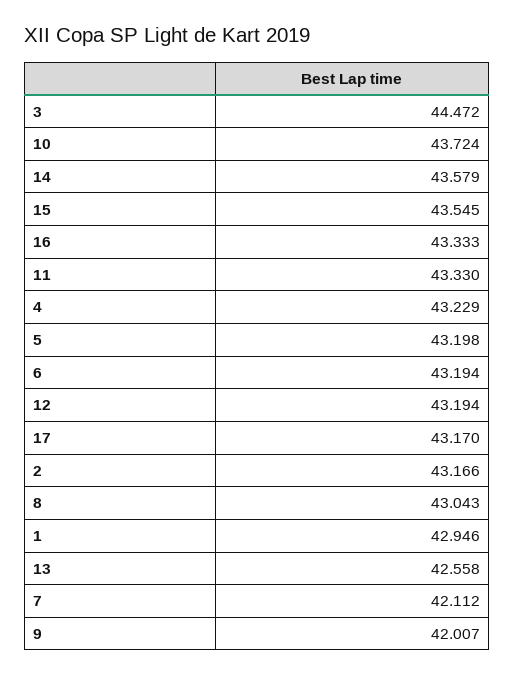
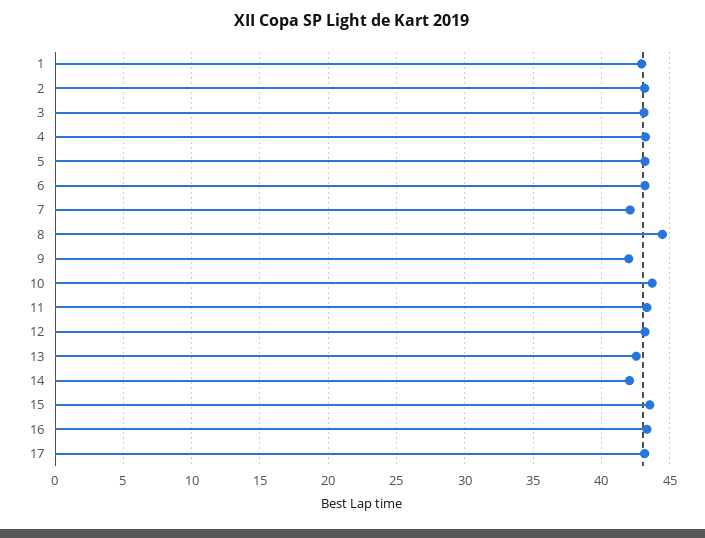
  {
-   "3": 44.472,
+   "3": 43,
    "10": 43.724,
-   "14": 43.579,
+   "14": 42,
    "15": 43.545,
    "16": 43.333,
    "11": 43.33,
    "4": 43.229,
    "5": 43.198,
    "6": 43.194,
    "12": 43.194,
    "17": 43.17,
    "2": 43.166,
-   "8": 43.043,
+   "8": 44.5,
    "1": 42.946,
    "13": 42.558,
    "7": 42.112,
    "9": 42.007
  }

